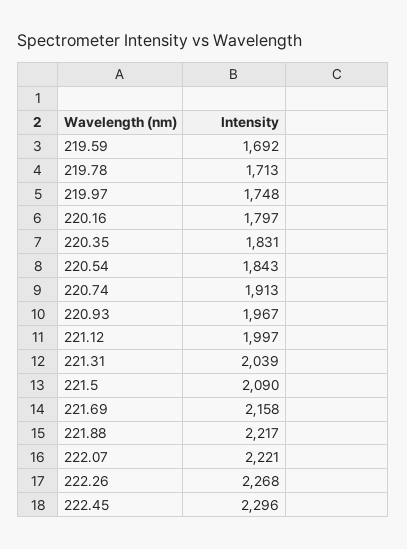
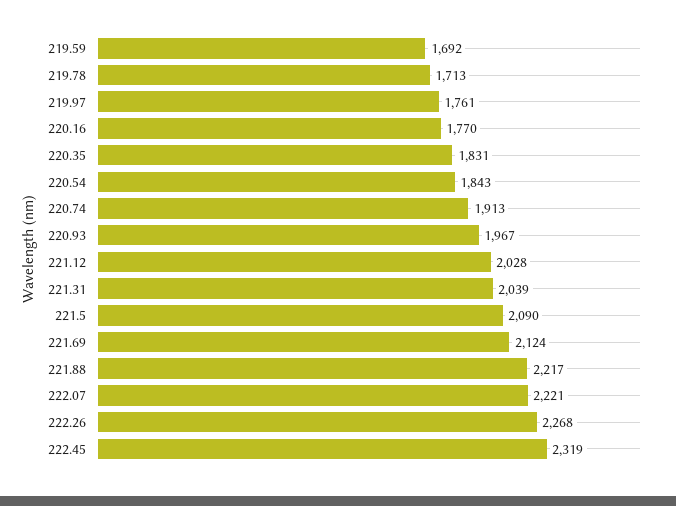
  {
    "219.59": 1692,
    "219.78": 1713,
-   "219.97": 1748,
+   "219.97": 1761,
-   "220.16": 1797,
+   "220.16": 1770,
    "220.35": 1831,
    "220.54": 1843,
    "220.74": 1913,
    "220.93": 1967,
-   "221.12": 1997,
+   "221.12": 2028,
    "221.31": 2039,
    "221.5": 2090,
-   "221.69": 2158,
+   "221.69": 2124,
    "221.88": 2217,
    "222.07": 2221,
    "222.26": 2268,
-   "222.45": 2296
+   "222.45": 2319
  }

